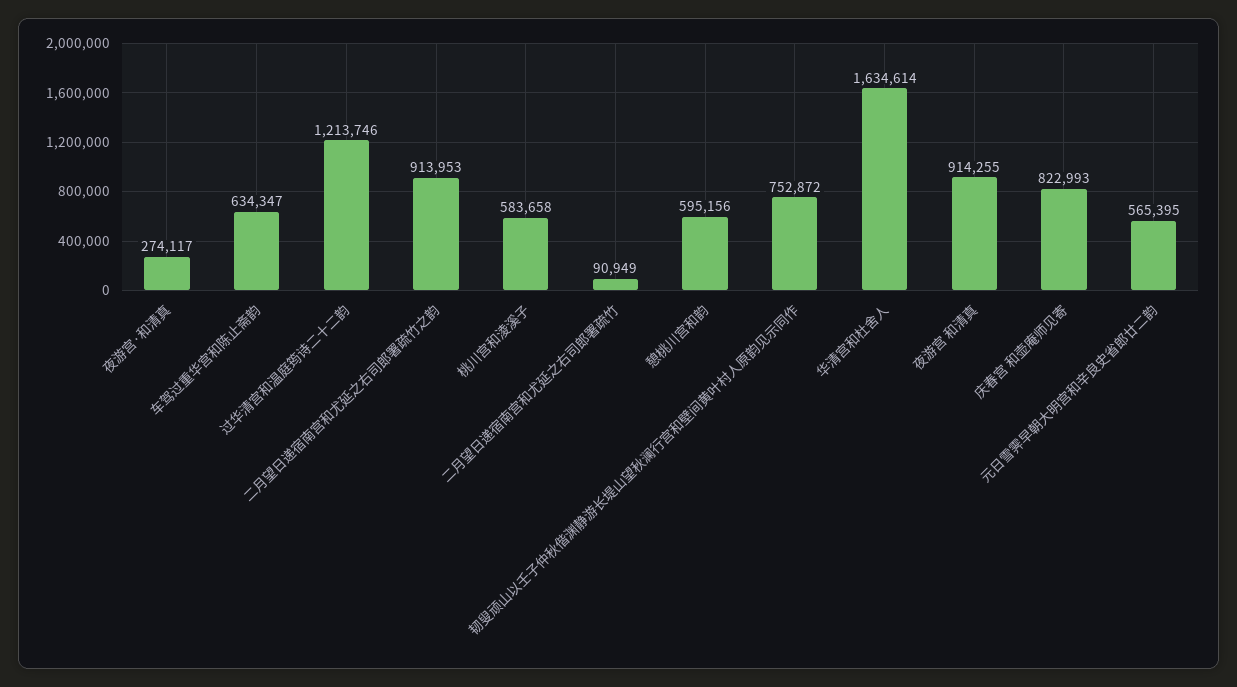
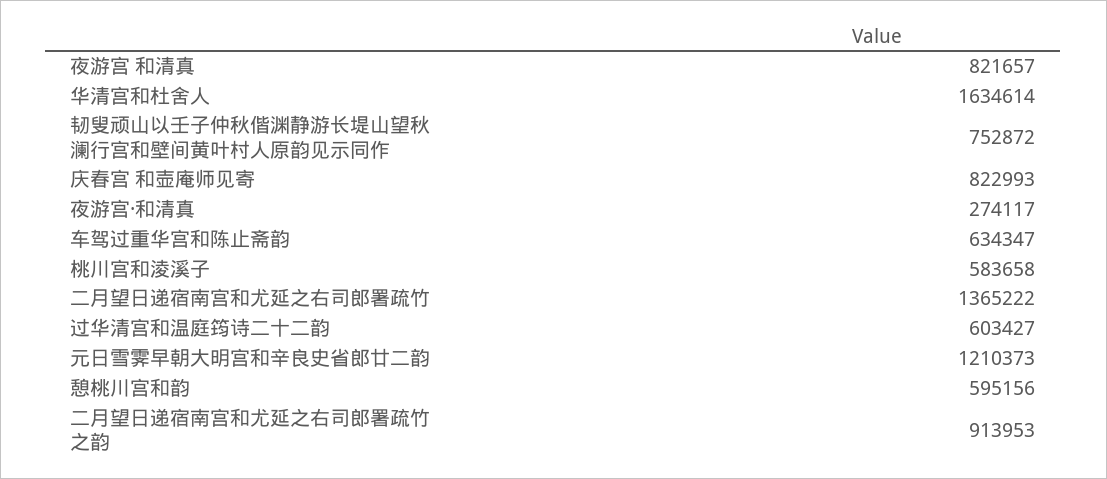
  {
    "夜游宫·和清真": 274117,
    "车驾过重华宫和陈止斋韵": 634347,
-   "过华清宫和温庭筠诗二十二韵": 1213746,
+   "过华清宫和温庭筠诗二十二韵": 603427,
    "二月望日递宿南宫和尤延之右司郎署疏竹之韵": 913953,
    "桃川宫和淩溪子": 583658,
-   "二月望日递宿南宫和尤延之右司郎署疏竹": 90949,
+   "二月望日递宿南宫和尤延之右司郎署疏竹": 1365222,
    "憩桃川宫和韵": 595156,
    "韧叟顽山以壬子仲秋偕渊静游长堤山望秋澜行宫和壁间黄叶村人原韵见示同作": 752872,
    "华清宫和杜舍人": 1634614,
-   "夜游宫 和清真": 914255,
+   "夜游宫 和清真": 821657,
    "庆春宫 和壶庵师见寄": 822993,
-   "元日雪霁早朝大明宫和辛良史省郎廿二韵": 565395
+   "元日雪霁早朝大明宫和辛良史省郎廿二韵": 1210373
  }

